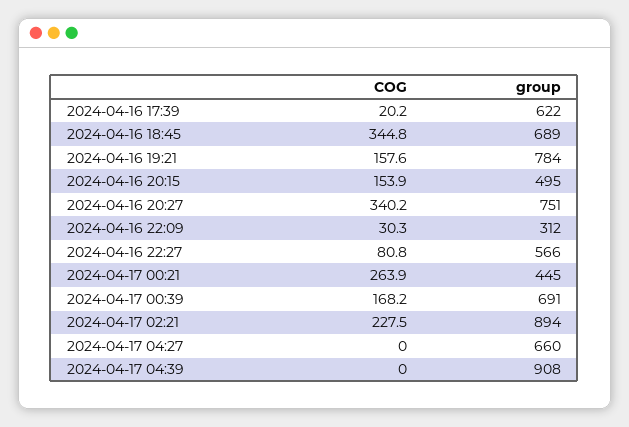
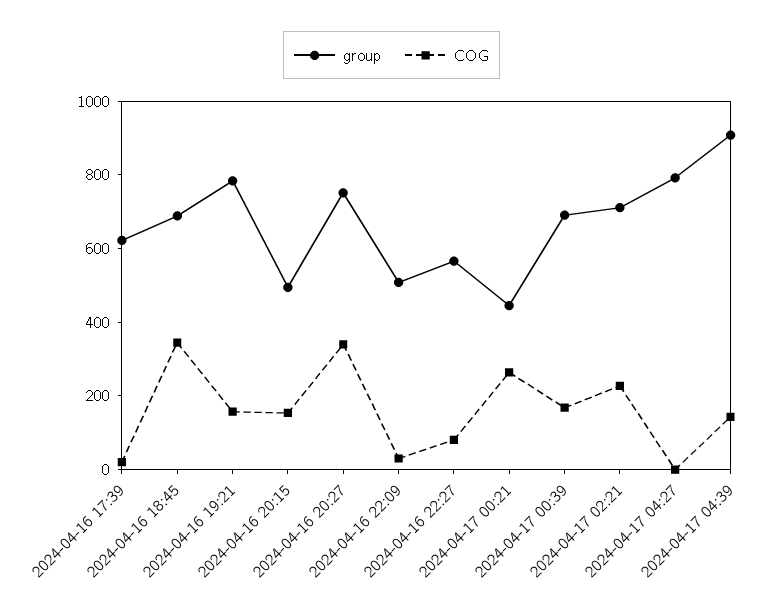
  {
    "COG": {
      "2024-04-16 17:39": 20.2,
      "2024-04-16 18:45": 344.8,
      "2024-04-16 19:21": 157.6,
      "2024-04-16 20:15": 153.9,
      "2024-04-16 20:27": 340.2,
      "2024-04-16 22:09": 30.3,
      "2024-04-16 22:27": 80.8,
      "2024-04-17 00:21": 263.9,
      "2024-04-17 00:39": 168.2,
      "2024-04-17 02:21": 227.5,
      "2024-04-17 04:27": 0,
-     "2024-04-17 04:39": 0
+     "2024-04-17 04:39": 150
    },
    "group": {
      "2024-04-16 17:39": 622,
      "2024-04-16 18:45": 689,
      "2024-04-16 19:21": 784,
      "2024-04-16 20:15": 495,
      "2024-04-16 20:27": 751,
-     "2024-04-16 22:09": 312,
+     "2024-04-16 22:09": 500,
      "2024-04-16 22:27": 566,
      "2024-04-17 00:21": 445,
      "2024-04-17 00:39": 691,
-     "2024-04-17 02:21": 894,
+     "2024-04-17 02:21": 700,
-     "2024-04-17 04:27": 660,
+     "2024-04-17 04:27": 800,
      "2024-04-17 04:39": 908
    }
  }

